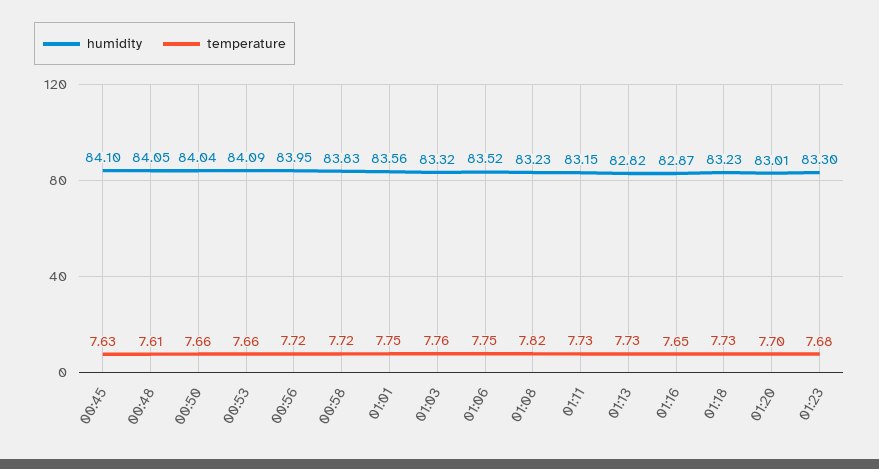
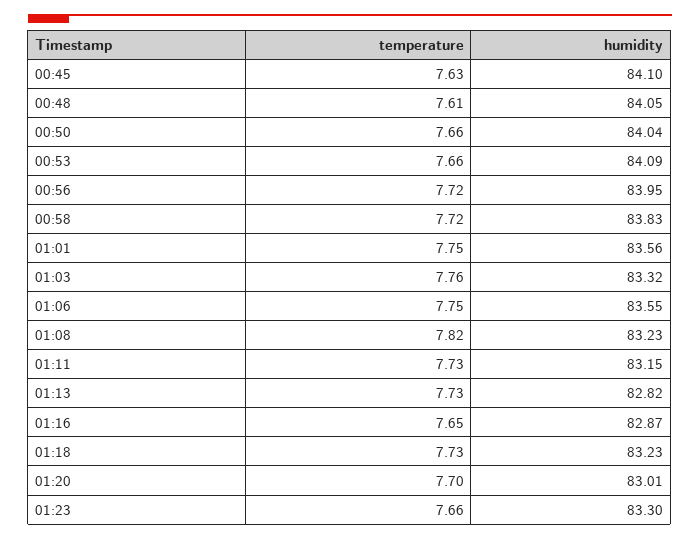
  {
    "humidity": {
      "00:45": 84.1,
      "00:48": 84.05,
      "00:50": 84.04,
      "00:53": 84.09,
      "00:56": 83.95,
      "00:58": 83.83,
      "01:01": 83.56,
      "01:03": 83.32,
-     "01:06": 83.52,
+     "01:06": 83.55,
      "01:08": 83.23,
      "01:11": 83.15,
      "01:13": 82.82,
      "01:16": 82.87,
      "01:18": 83.23,
      "01:20": 83.01,
      "01:23": 83.3
    },
    "temperature": {
      "00:45": 7.63,
      "00:48": 7.61,
      "00:50": 7.66,
      "00:53": 7.66,
      "00:56": 7.72,
      "00:58": 7.72,
      "01:01": 7.75,
      "01:03": 7.76,
      "01:06": 7.75,
      "01:08": 7.82,
      "01:11": 7.73,
      "01:13": 7.73,
      "01:16": 7.65,
      "01:18": 7.73,
      "01:20": 7.7,
-     "01:23": 7.68
+     "01:23": 7.66
    }
  }

